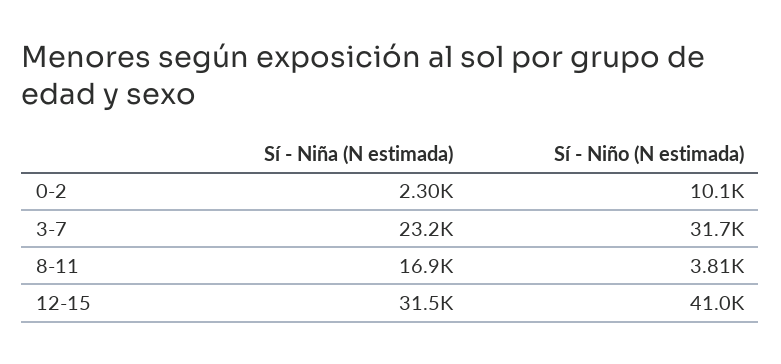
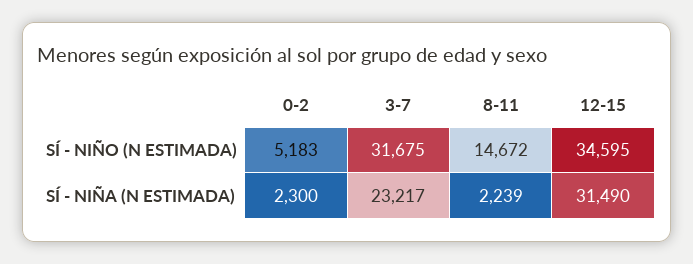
  {
    "Sí - Niña (N estimada)": {
      "0-2": 2300,
      "3-7": 23217,
-     "8-11": 16900,
+     "8-11": 2239,
      "12-15": 31490
    },
    "Sí - Niño (N estimada)": {
-     "0-2": 10100,
+     "0-2": 5183,
      "3-7": 31675,
-     "8-11": 3810,
+     "8-11": 14672,
-     "12-15": 41000
+     "12-15": 34595
    }
  }

